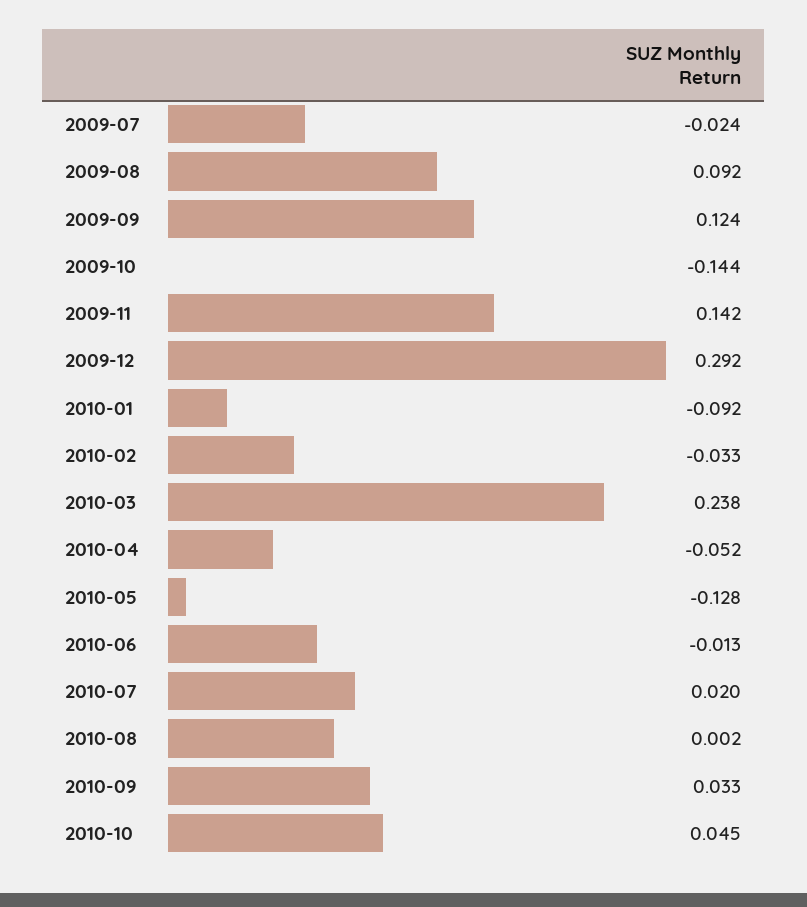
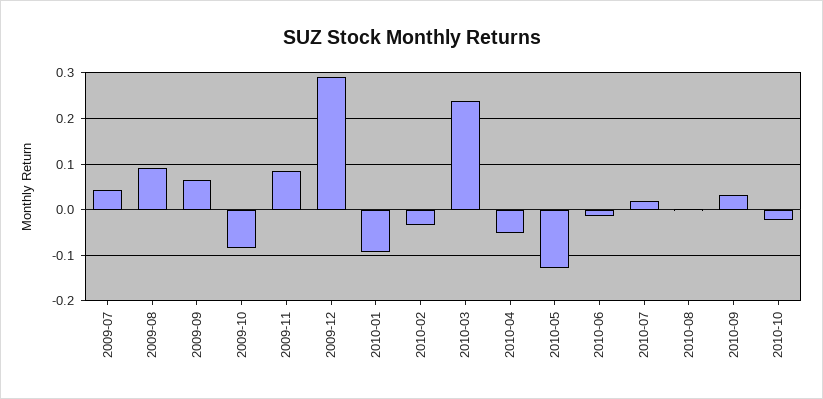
  {
-   "2009-07": -0.024,
+   "2009-07": 0.04,
    "2009-08": 0.092,
-   "2009-09": 0.124,
+   "2009-09": 0.06,
-   "2009-10": -0.144,
+   "2009-10": -0.08,
-   "2009-11": 0.142,
+   "2009-11": 0.08,
    "2009-12": 0.292,
    "2010-01": -0.092,
    "2010-02": -0.033,
    "2010-03": 0.238,
    "2010-04": -0.052,
    "2010-05": -0.128,
    "2010-06": -0.013,
    "2010-07": 0.02,
    "2010-08": 0.002,
    "2010-09": 0.033,
-   "2010-10": 0.045
+   "2010-10": -0.02
  }

